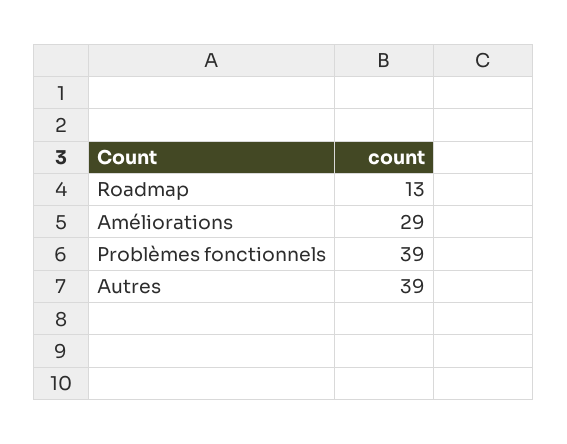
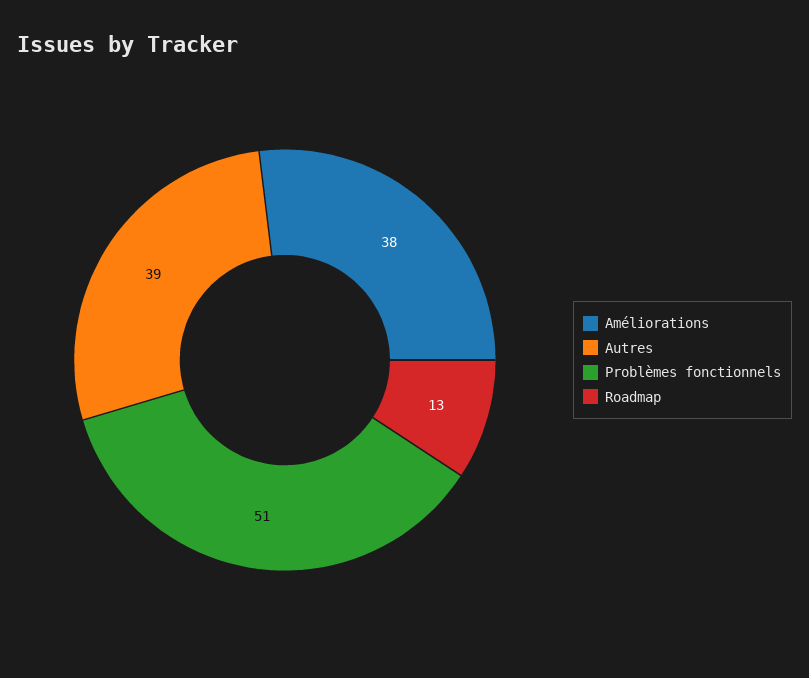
  {
    "Roadmap": 13,
-   "Améliorations": 29,
+   "Améliorations": 38,
-   "Problèmes fonctionnels": 39,
+   "Problèmes fonctionnels": 51,
    "Autres": 39
  }

